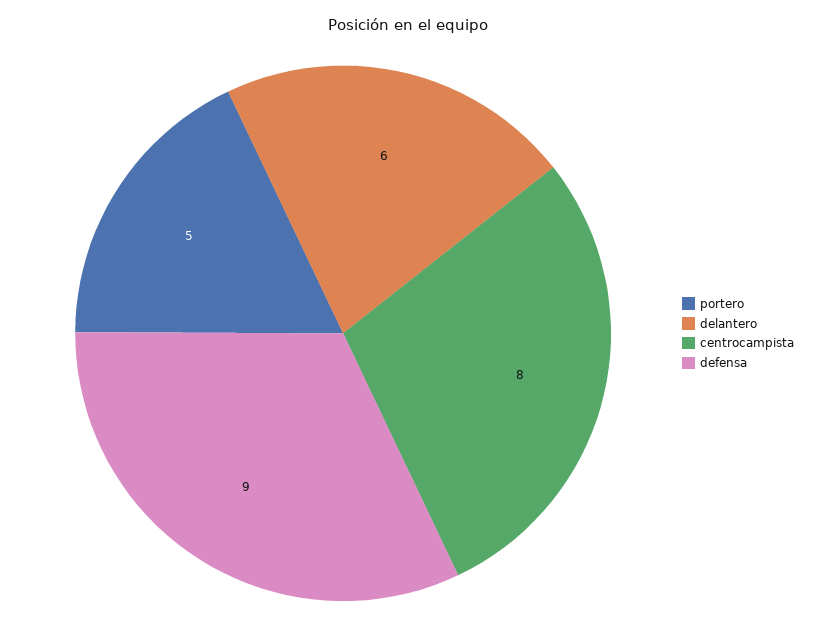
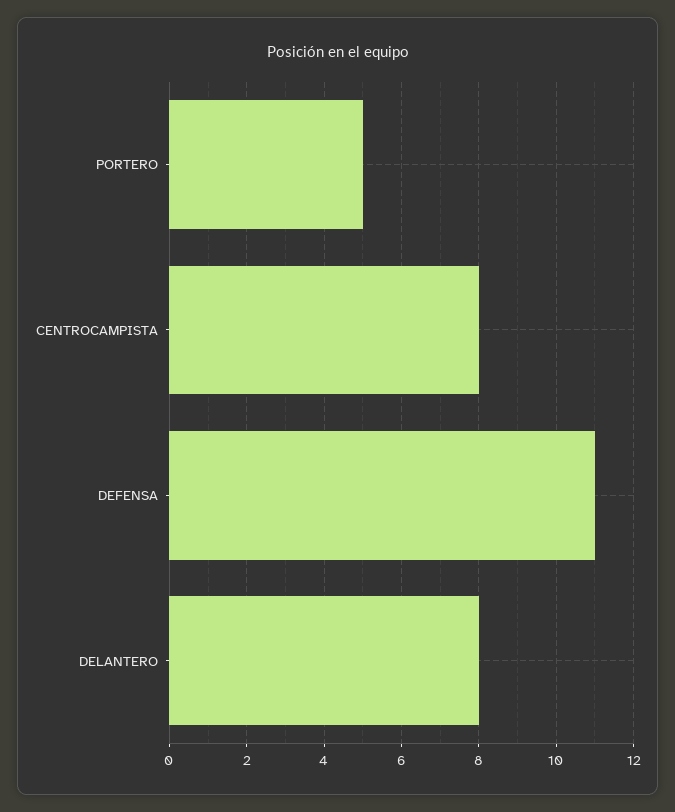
  {
    "portero": 5,
-   "delantero": 6,
+   "delantero": 8,
    "centrocampista": 8,
-   "defensa": 9
+   "defensa": 11
  }

